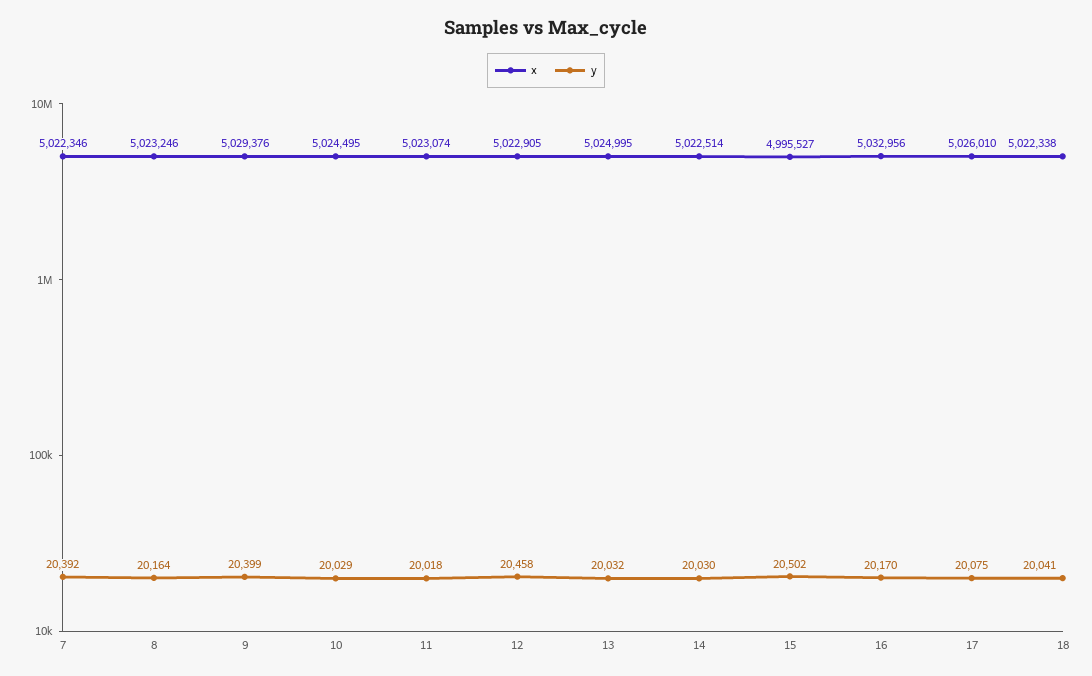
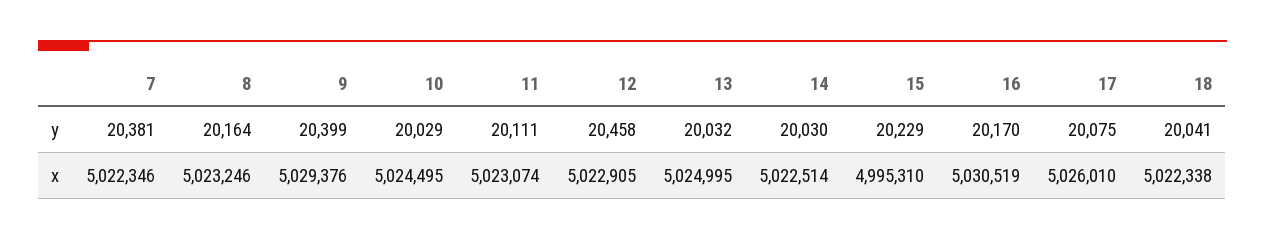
  {
    "x": {
      "7": 5022346,
      "8": 5023246,
      "9": 5029376,
      "10": 5024495,
      "11": 5023074,
      "12": 5022905,
      "13": 5024995,
      "14": 5022514,
-     "15": 4995527,
+     "15": 4995310,
-     "16": 5032956,
+     "16": 5030519,
      "17": 5026010,
      "18": 5022338
    },
    "y": {
-     "7": 20392,
+     "7": 20381,
      "8": 20164,
      "9": 20399,
      "10": 20029,
-     "11": 20018,
+     "11": 20111,
      "12": 20458,
      "13": 20032,
      "14": 20030,
-     "15": 20502,
+     "15": 20229,
      "16": 20170,
      "17": 20075,
      "18": 20041
    }
  }

